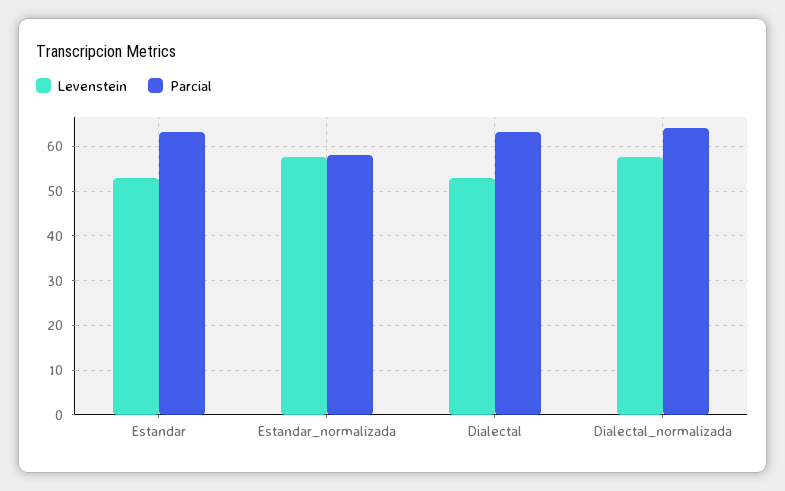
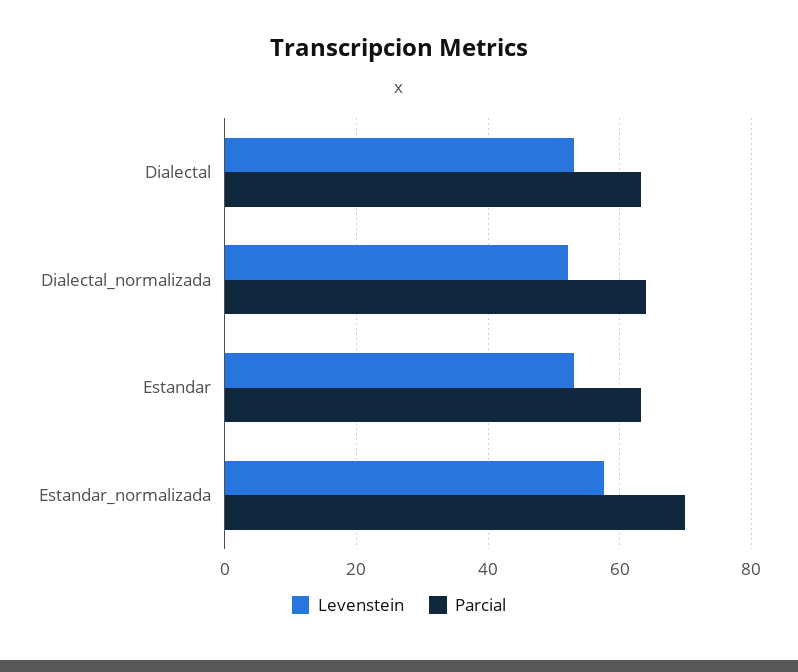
  {
    "Levenstein": {
      "Estandar": 54,
      "Estandar_normalizada": 58,
      "Dialectal": 54,
-     "Dialectal_normalizada": 58
+     "Dialectal_normalizada": 52
    },
    "Parcial": {
      "Estandar": 64,
-     "Estandar_normalizada": 58,
+     "Estandar_normalizada": 70,
      "Dialectal": 64,
      "Dialectal_normalizada": 64
    }
  }

